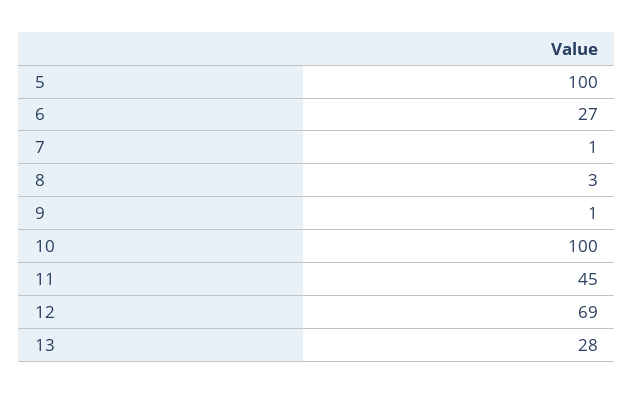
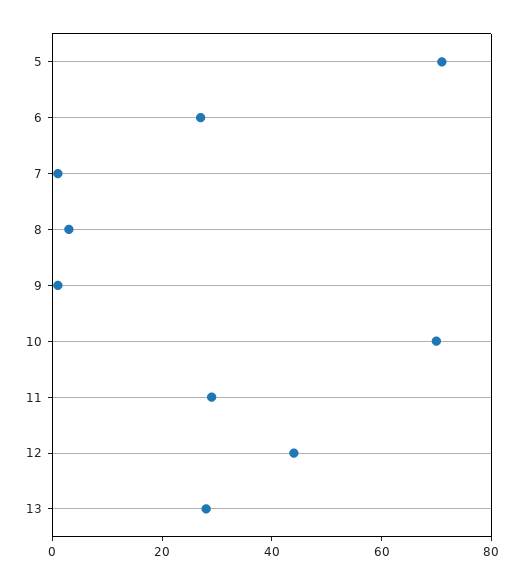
  {
-   "5": 100,
+   "5": 70,
    "6": 27,
    "7": 1,
    "8": 3,
    "9": 1,
-   "10": 100,
+   "10": 70,
-   "11": 45,
+   "11": 30,
-   "12": 69,
+   "12": 45,
    "13": 28
  }

